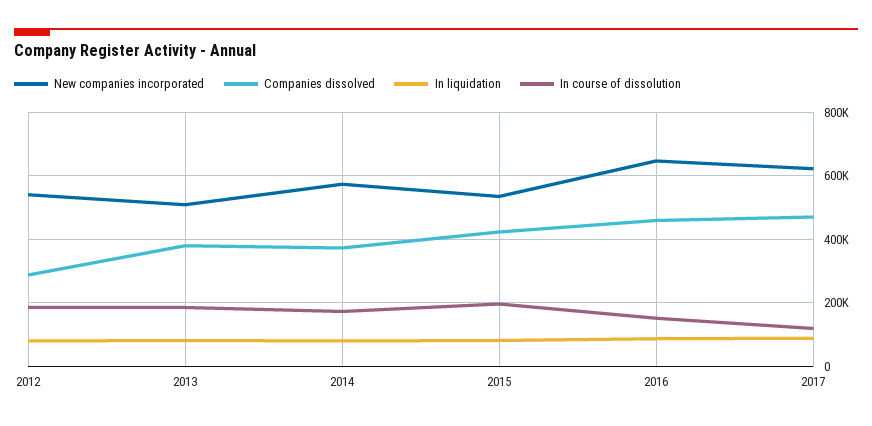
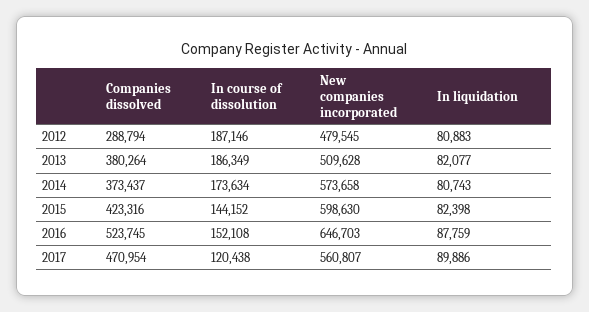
  {
    "New companies incorporated": {
-     "2012": 540000,
+     "2012": 479545,
      "2013": 509628,
      "2014": 573658,
-     "2015": 540000,
+     "2015": 598630,
      "2016": 646703,
-     "2017": 620000
+     "2017": 560807
    },
    "Companies dissolved": {
      "2012": 288794,
      "2013": 380264,
      "2014": 373437,
      "2015": 423316,
-     "2016": 460000,
+     "2016": 523745,
      "2017": 470954
    },
    "In liquidation": {
      "2012": 80883,
      "2013": 82077,
      "2014": 80743,
      "2015": 82398,
      "2016": 87759,
      "2017": 89886
    },
    "In course of dissolution": {
      "2012": 187146,
      "2013": 186349,
      "2014": 173634,
-     "2015": 200000,
+     "2015": 144152,
      "2016": 152108,
      "2017": 120438
    }
  }

